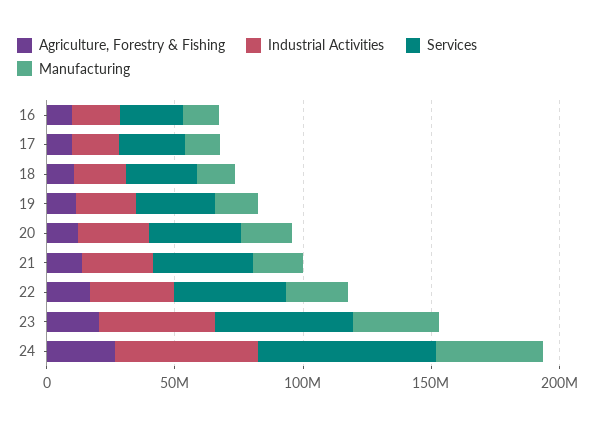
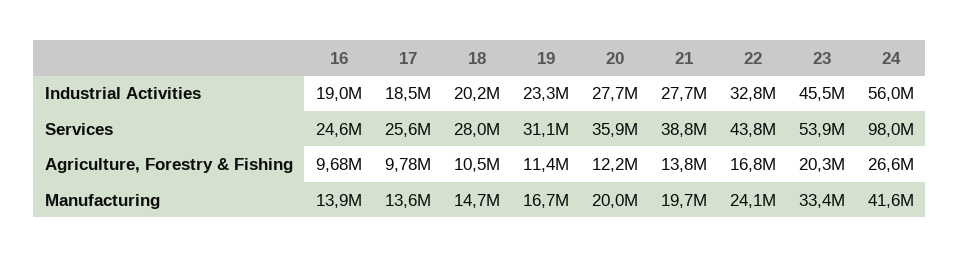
  {
    "Agriculture, Forestry & Fishing": {
      "16": 9680000,
      "17": 9780000,
      "18": 10500000,
      "19": 11400000,
      "20": 12200000,
      "21": 13800000,
      "22": 16800000,
      "23": 20300000,
      "24": 26600000
    },
    "Industrial Activities": {
      "16": 19000000,
      "17": 18500000,
      "18": 20200000,
      "19": 23300000,
      "20": 27700000,
      "21": 27700000,
      "22": 32800000,
      "23": 45500000,
      "24": 56000000
    },
    "Services": {
      "16": 24600000,
      "17": 25600000,
      "18": 28000000,
      "19": 31100000,
      "20": 35900000,
      "21": 38800000,
      "22": 43800000,
      "23": 53900000,
-     "24": 70000000
+     "24": 98000000
    },
    "Manufacturing": {
      "16": 13900000,
      "17": 13600000,
      "18": 14700000,
      "19": 16700000,
      "20": 20000000,
      "21": 19700000,
      "22": 24100000,
      "23": 33400000,
      "24": 41600000
    }
  }

